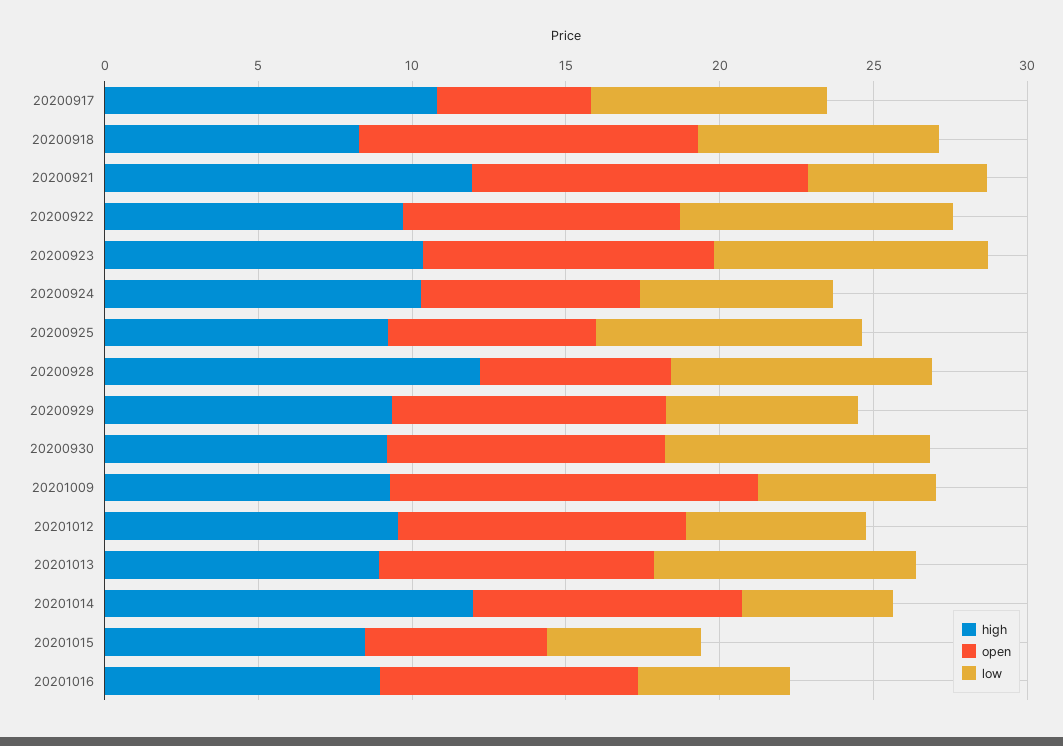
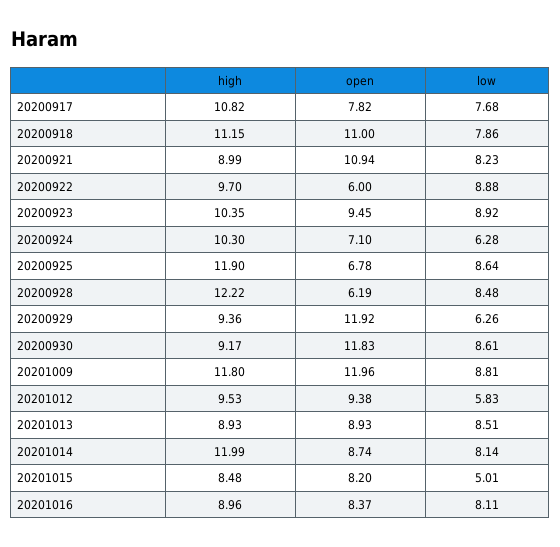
  {
    "high": {
      "20200917": 10.82,
-     "20200918": 8,
+     "20200918": 11.15,
-     "20200921": 12,
+     "20200921": 8.99,
      "20200922": 9.7,
      "20200923": 10.35,
      "20200924": 10.3,
-     "20200925": 9,
+     "20200925": 11.9,
      "20200928": 12.22,
      "20200929": 9.36,
      "20200930": 9.17,
-     "20201009": 9,
+     "20201009": 11.8,
      "20201012": 9.53,
      "20201013": 8.93,
      "20201014": 11.99,
      "20201015": 8.48,
      "20201016": 8.96
    },
    "open": {
-     "20200917": 5,
+     "20200917": 7.82,
      "20200918": 11,
      "20200921": 10.94,
-     "20200922": 9,
+     "20200922": 6,
      "20200923": 9.45,
      "20200924": 7.1,
      "20200925": 6.78,
      "20200928": 6.19,
-     "20200929": 9,
+     "20200929": 11.92,
-     "20200930": 9,
+     "20200930": 11.83,
      "20201009": 11.96,
      "20201012": 9.38,
      "20201013": 8.93,
      "20201014": 8.74,
-     "20201015": 6,
+     "20201015": 8.2,
      "20201016": 8.37
    },
    "low": {
      "20200917": 7.68,
      "20200918": 7.86,
-     "20200921": 6,
+     "20200921": 8.23,
      "20200922": 8.88,
      "20200923": 8.92,
      "20200924": 6.28,
      "20200925": 8.64,
      "20200928": 8.48,
      "20200929": 6.26,
      "20200930": 8.61,
-     "20201009": 6,
+     "20201009": 8.81,
      "20201012": 5.83,
      "20201013": 8.51,
-     "20201014": 5,
+     "20201014": 8.14,
      "20201015": 5.01,
-     "20201016": 5
+     "20201016": 8.11
    }
  }

